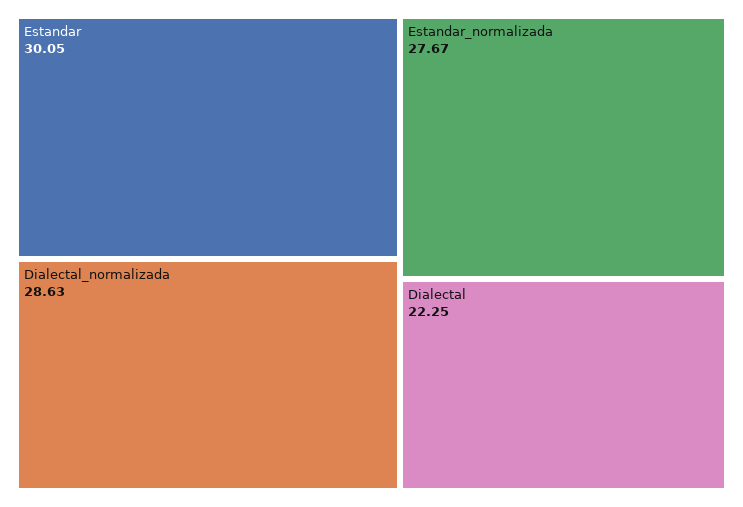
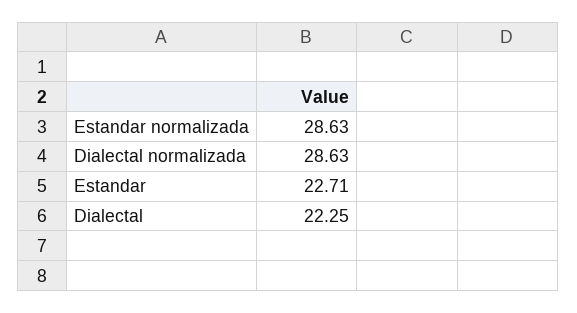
  {
-   "Estandar": 30.05,
+   "Estandar": 22.71,
    "Dialectal_normalizada": 28.63,
-   "Estandar_normalizada": 27.67,
+   "Estandar_normalizada": 28.63,
    "Dialectal": 22.25
  }

